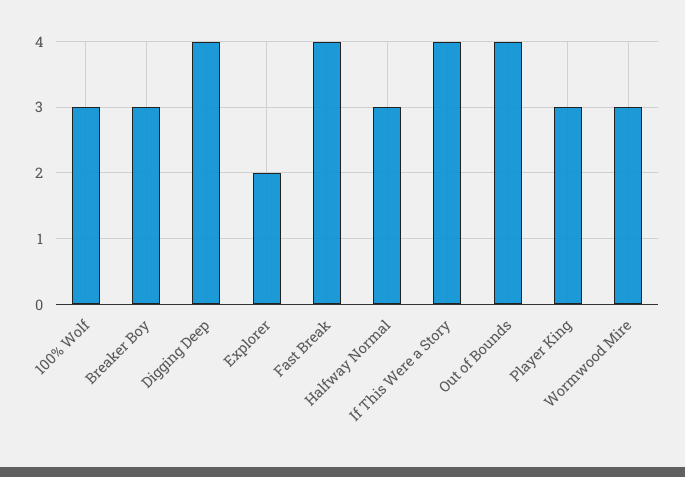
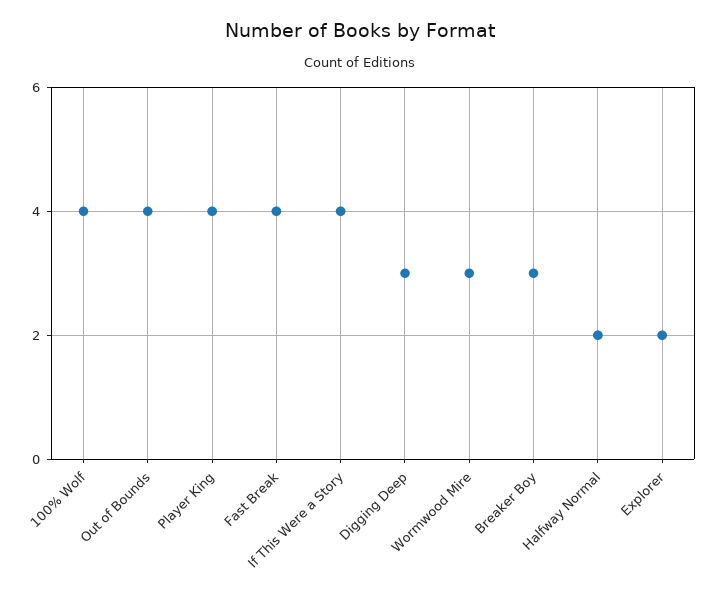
  {
-   "100% Wolf": 3,
+   "100% Wolf": 4,
    "Breaker Boy": 3,
-   "Digging Deep": 4,
+   "Digging Deep": 3,
    "Explorer": 2,
    "Fast Break": 4,
-   "Halfway Normal": 3,
+   "Halfway Normal": 2,
    "If This Were a Story": 4,
    "Out of Bounds": 4,
-   "Player King": 3,
+   "Player King": 4,
    "Wormwood Mire": 3
  }

